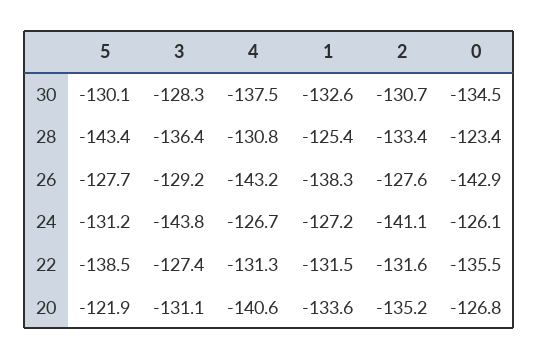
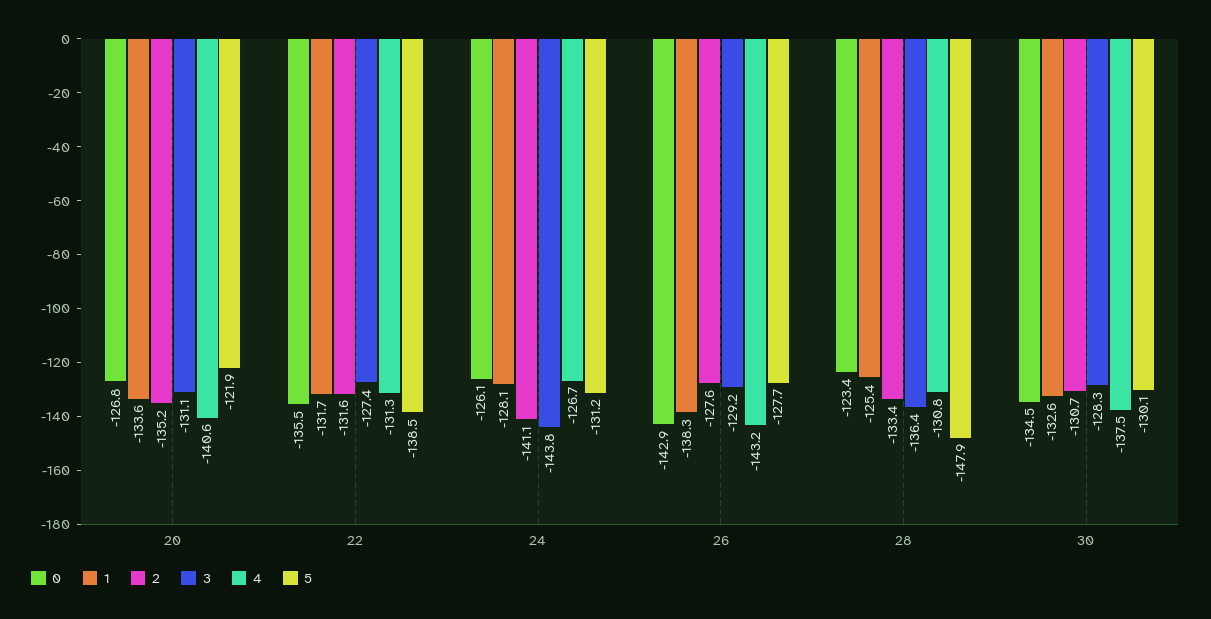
  {
    "5": {
      "30": -130.1,
-     "28": -143.4,
+     "28": -147.9,
      "26": -127.7,
      "24": -131.2,
      "22": -138.5,
      "20": -121.9
    },
    "3": {
      "30": -128.3,
      "28": -136.4,
      "26": -129.2,
      "24": -143.8,
      "22": -127.4,
      "20": -131.1
    },
    "4": {
      "30": -137.5,
      "28": -130.8,
      "26": -143.2,
      "24": -126.7,
      "22": -131.3,
      "20": -140.6
    },
    "1": {
      "30": -132.6,
      "28": -125.4,
      "26": -138.3,
-     "24": -127.2,
+     "24": -128.1,
-     "22": -131.5,
+     "22": -131.7,
      "20": -133.6
    },
    "2": {
      "30": -130.7,
      "28": -133.4,
      "26": -127.6,
      "24": -141.1,
      "22": -131.6,
      "20": -135.2
    },
    "0": {
      "30": -134.5,
      "28": -123.4,
      "26": -142.9,
      "24": -126.1,
      "22": -135.5,
      "20": -126.8
    }
  }

